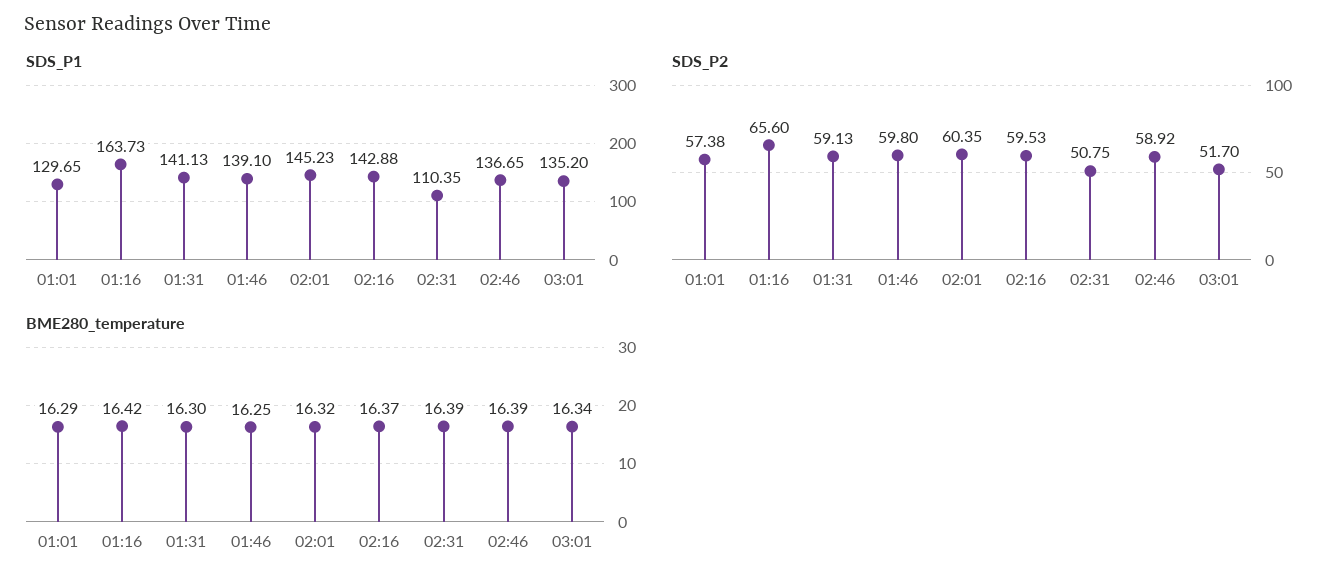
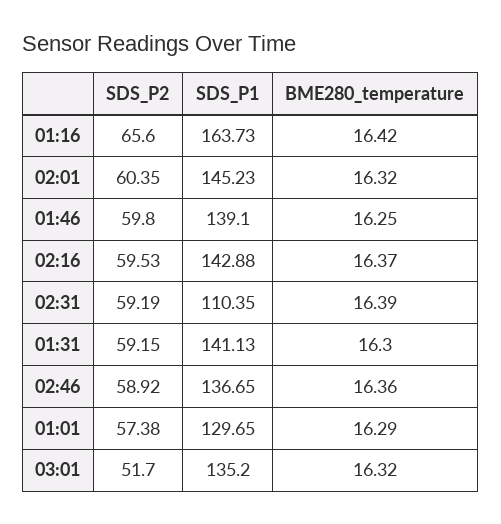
  {
    "SDS_P1": {
      "01:01": 129.65,
      "01:16": 163.73,
      "01:31": 141.13,
      "01:46": 139.1,
      "02:01": 145.23,
      "02:16": 142.88,
      "02:31": 110.35,
      "02:46": 136.65,
      "03:01": 135.2
    },
    "SDS_P2": {
      "01:01": 57.38,
      "01:16": 65.6,
-     "01:31": 59.13,
+     "01:31": 59.15,
      "01:46": 59.8,
      "02:01": 60.35,
      "02:16": 59.53,
-     "02:31": 50.75,
+     "02:31": 59.19,
      "02:46": 58.92,
      "03:01": 51.7
    },
    "BME280_temperature": {
      "01:01": 16.29,
      "01:16": 16.42,
      "01:31": 16.3,
      "01:46": 16.25,
      "02:01": 16.32,
      "02:16": 16.37,
      "02:31": 16.39,
-     "02:46": 16.39,
+     "02:46": 16.36,
-     "03:01": 16.34
+     "03:01": 16.32
    }
  }

